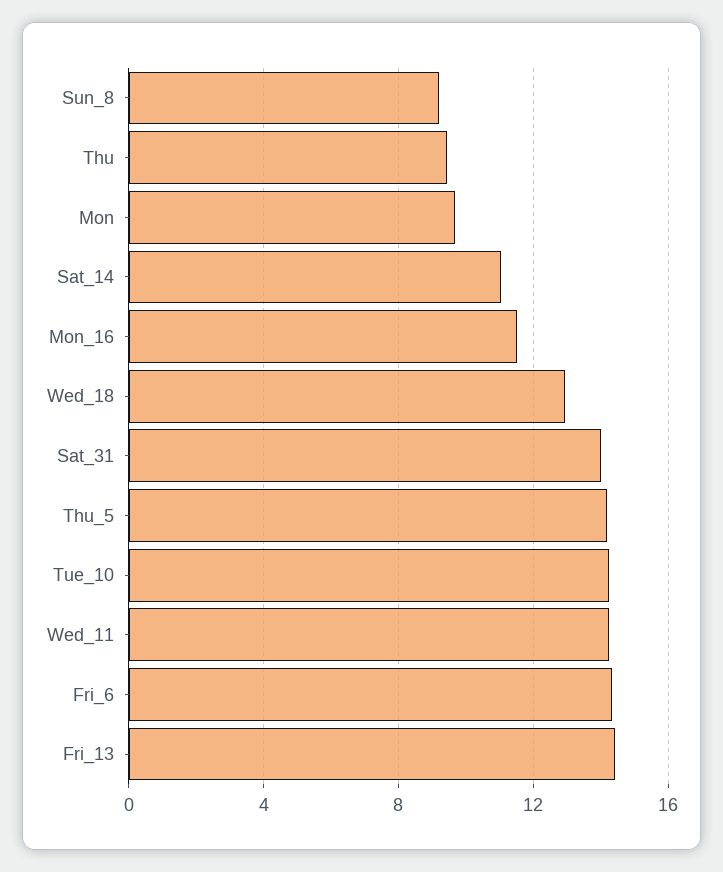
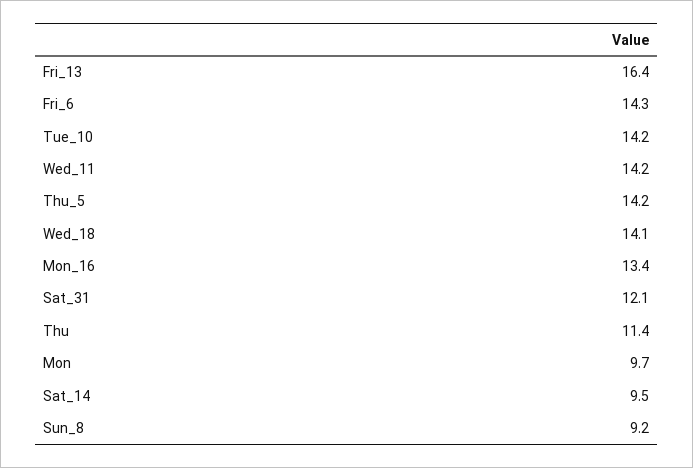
  {
    "Sun_8": 9.2,
-   "Thu": 9.5,
+   "Thu": 11.4,
    "Mon": 9.7,
-   "Sat_14": 11,
+   "Sat_14": 9.5,
-   "Mon_16": 11.5,
+   "Mon_16": 13.4,
-   "Wed_18": 13,
+   "Wed_18": 14.1,
-   "Sat_31": 14,
+   "Sat_31": 12.1,
    "Thu_5": 14.2,
    "Tue_10": 14.2,
    "Wed_11": 14.2,
    "Fri_6": 14.3,
-   "Fri_13": 14.5
+   "Fri_13": 16.4
  }

